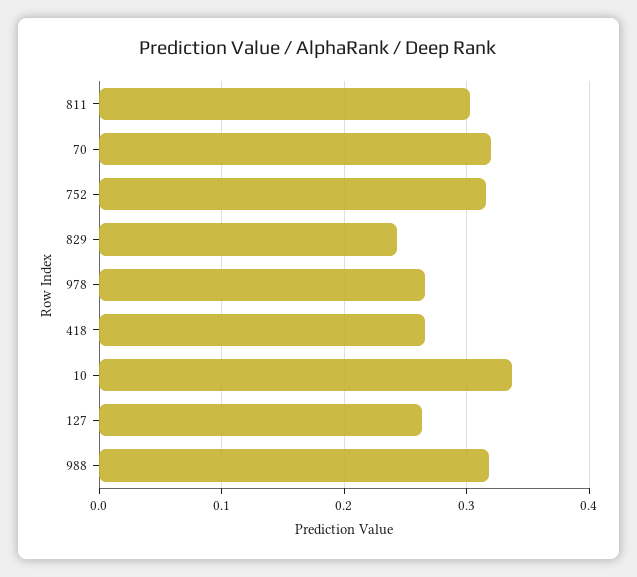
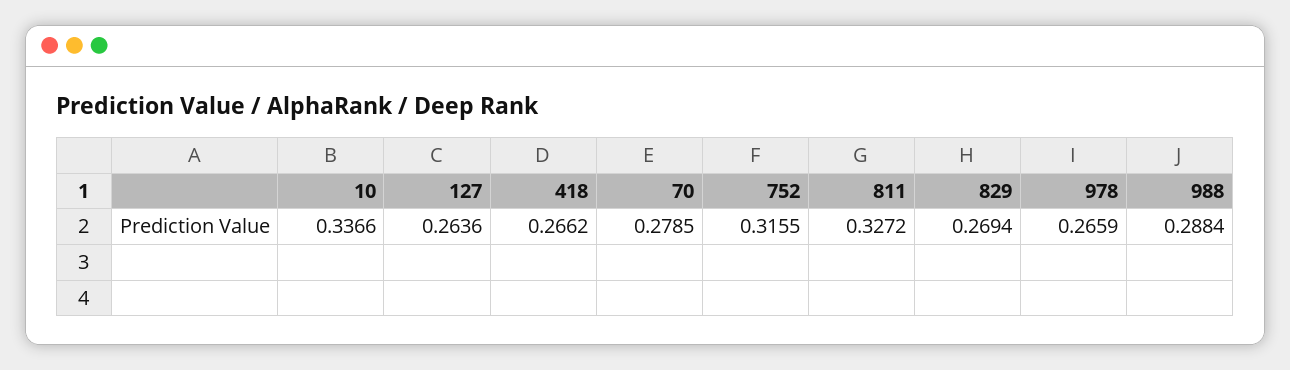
  {
-   "811": 0.3,
+   "811": 0.3272,
-   "70": 0.32,
+   "70": 0.2785,
    "752": 0.3155,
-   "829": 0.24,
+   "829": 0.2694,
    "978": 0.2659,
    "418": 0.2662,
    "10": 0.3366,
    "127": 0.2636,
-   "988": 0.32
+   "988": 0.2884
  }

